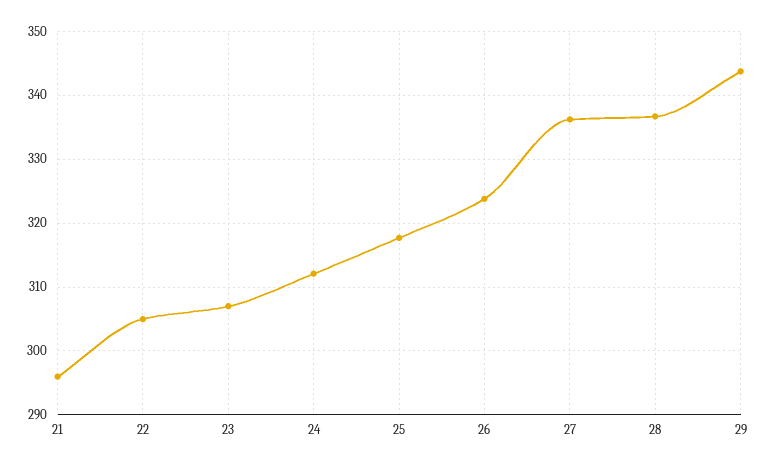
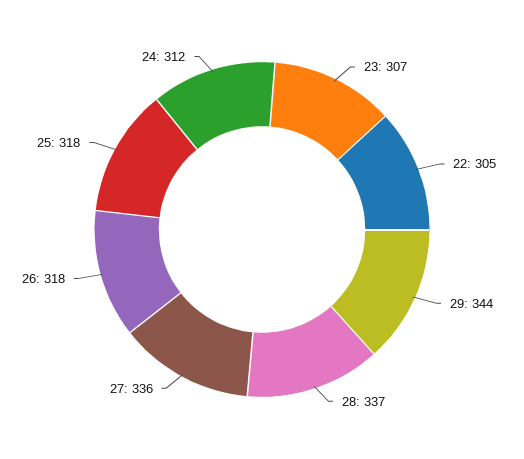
  {
-   "21": 296,
    "22": 305,
    "23": 307,
    "24": 312,
    "25": 318,
-   "26": 324,
+   "26": 318,
    "27": 336,
    "28": 337,
    "29": 344
  }

